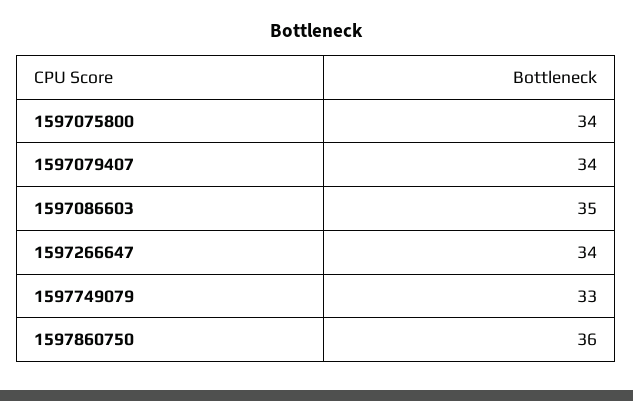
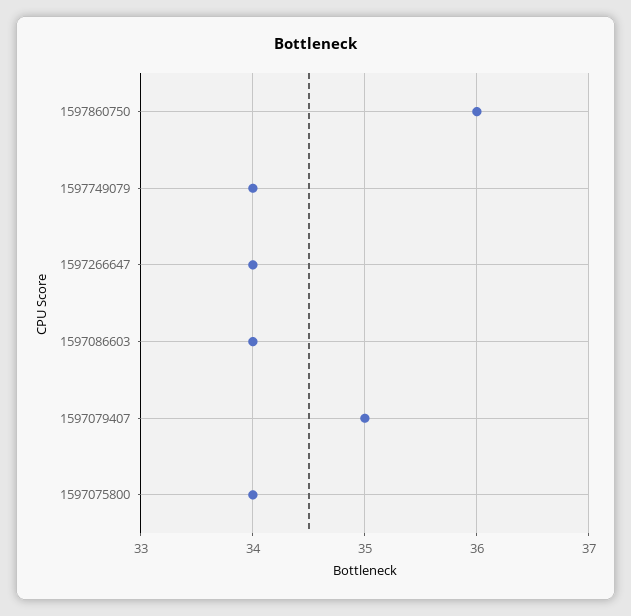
  {
    "1597075800": 34,
-   "1597079407": 34,
+   "1597079407": 35,
-   "1597086603": 35,
+   "1597086603": 34,
    "1597266647": 34,
-   "1597749079": 33,
+   "1597749079": 34,
    "1597860750": 36
  }

